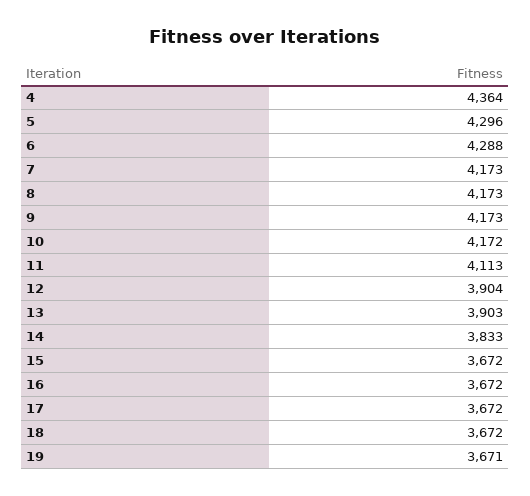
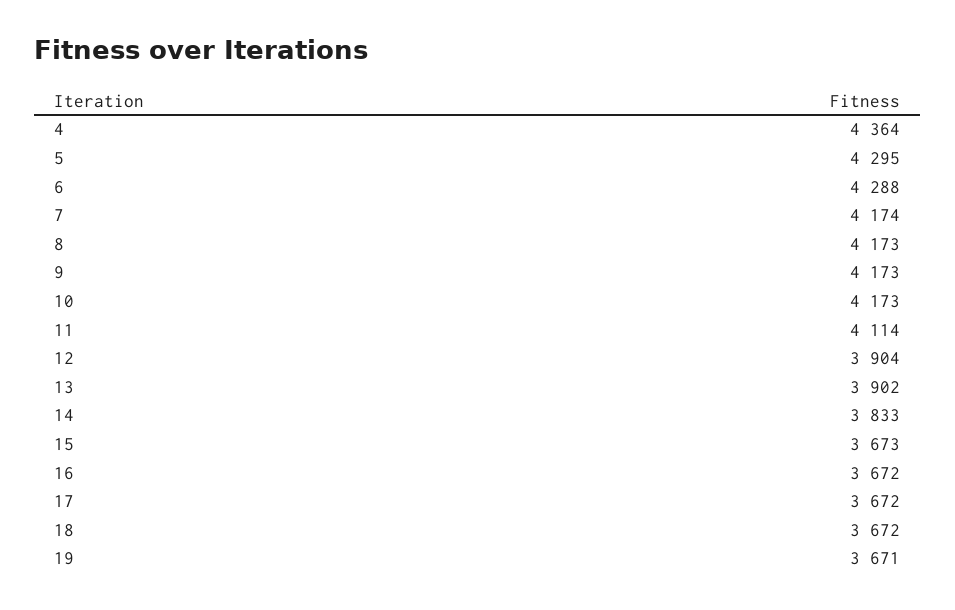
  {
    "4": 4364,
-   "5": 4296,
+   "5": 4295,
    "6": 4288,
-   "7": 4173,
+   "7": 4174,
    "8": 4173,
    "9": 4173,
-   "10": 4172,
+   "10": 4173,
-   "11": 4113,
+   "11": 4114,
    "12": 3904,
-   "13": 3903,
+   "13": 3902,
    "14": 3833,
-   "15": 3672,
+   "15": 3673,
    "16": 3672,
    "17": 3672,
    "18": 3672,
    "19": 3671
  }

